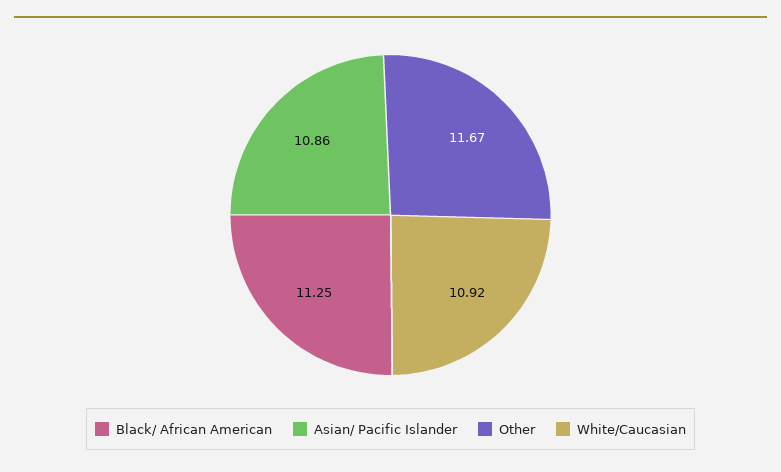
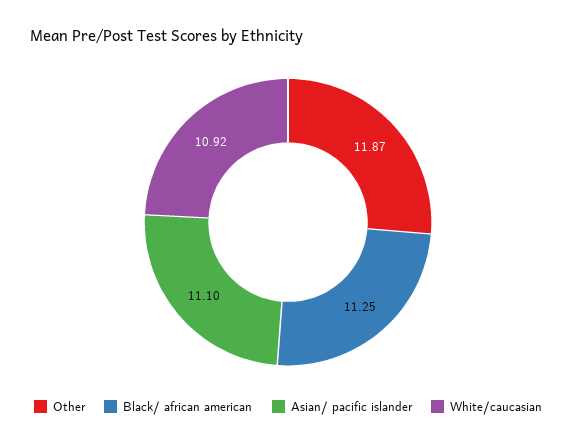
  {
    "Black/ African American": 11.25,
-   "Asian/ Pacific Islander": 10.86,
+   "Asian/ Pacific Islander": 11.1,
-   "Other": 11.67,
+   "Other": 11.87,
    "White/Caucasian": 10.92
  }

